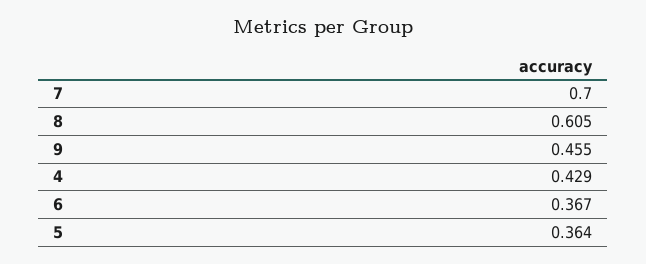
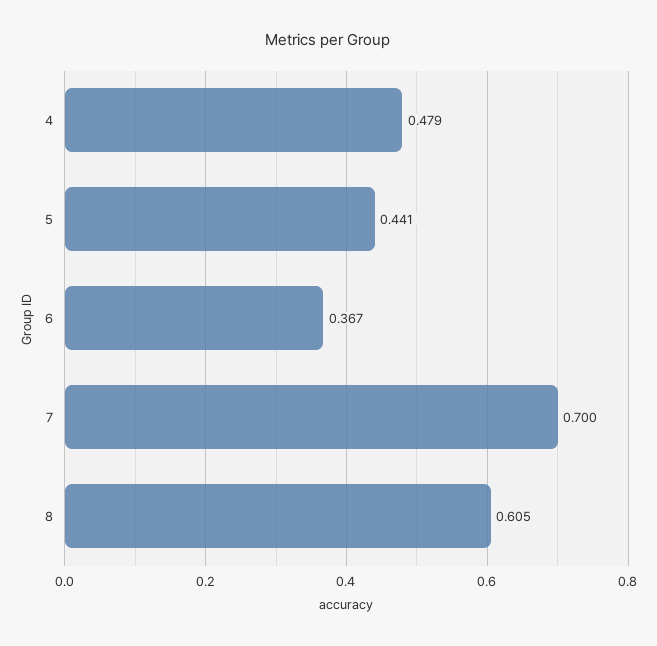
  {
    "7": 0.7,
    "8": 0.605,
-   "9": 0.455,
-   "4": 0.429,
+   "4": 0.479,
    "6": 0.367,
-   "5": 0.364
+   "5": 0.441
  }

